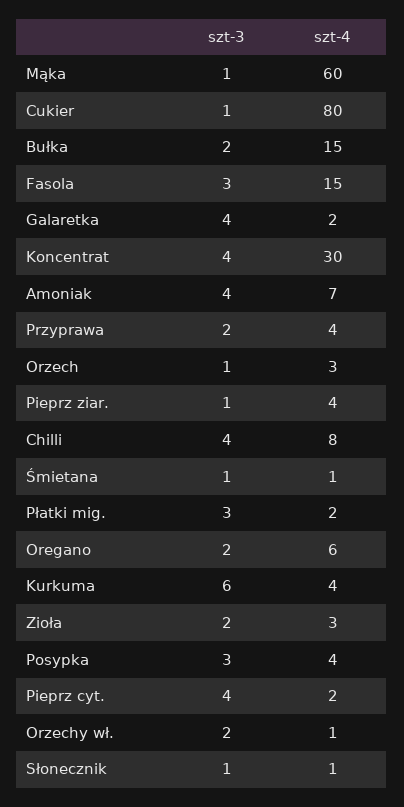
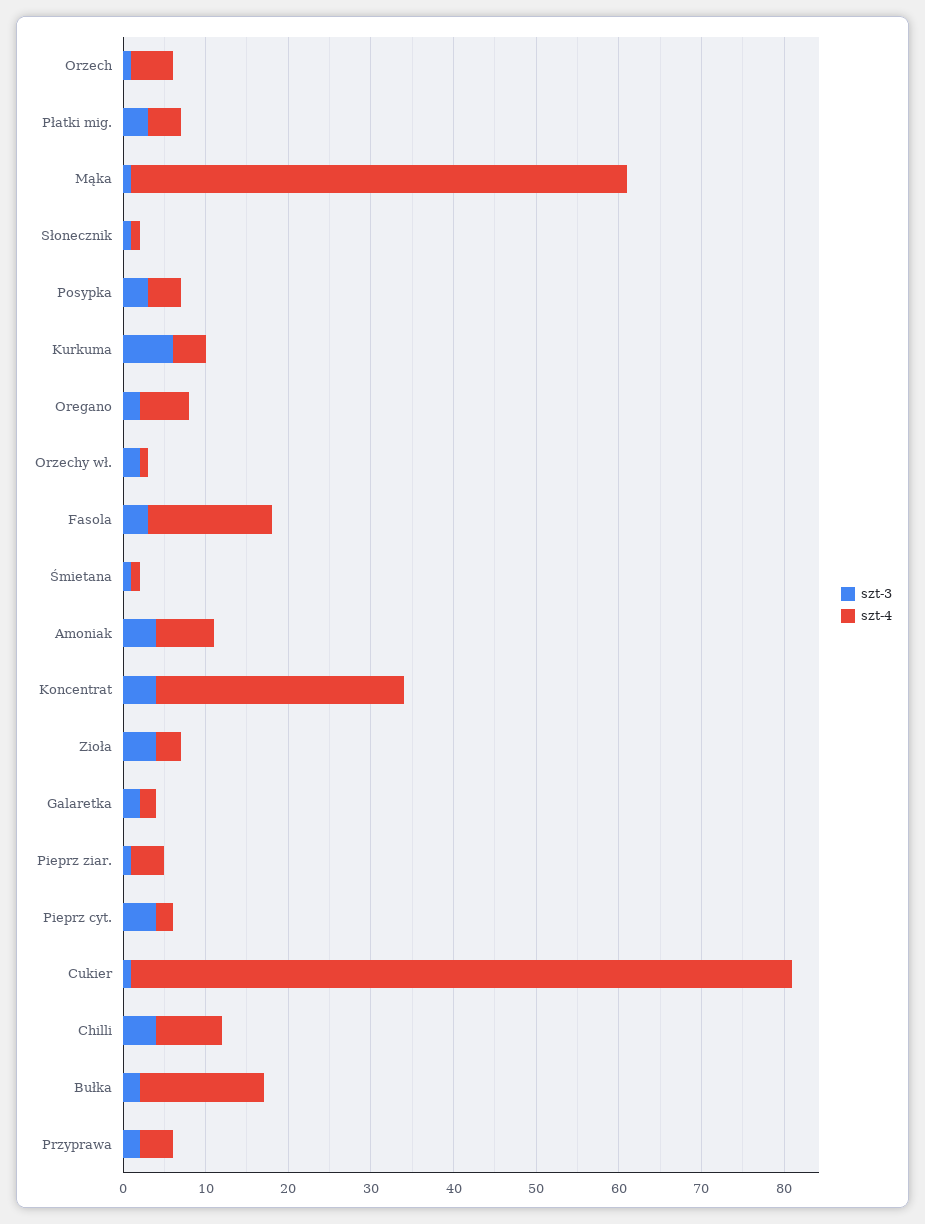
  {
    "szt-3": {
      "Mąka": 1,
      "Cukier": 1,
      "Bułka": 2,
      "Fasola": 3,
-     "Galaretka": 4,
+     "Galaretka": 2,
      "Koncentrat": 4,
      "Amoniak": 4,
      "Przyprawa": 2,
      "Orzech": 1,
      "Pieprz ziar.": 1,
      "Chilli": 4,
      "Śmietana": 1,
      "Płatki mig.": 3,
      "Oregano": 2,
      "Kurkuma": 6,
-     "Zioła": 2,
+     "Zioła": 4,
      "Posypka": 3,
      "Pieprz cyt.": 4,
      "Orzechy wł.": 2,
      "Słonecznik": 1
    },
    "szt-4": {
      "Mąka": 60,
      "Cukier": 80,
      "Bułka": 15,
      "Fasola": 15,
      "Galaretka": 2,
      "Koncentrat": 30,
      "Amoniak": 7,
      "Przyprawa": 4,
-     "Orzech": 3,
+     "Orzech": 5,
      "Pieprz ziar.": 4,
      "Chilli": 8,
      "Śmietana": 1,
-     "Płatki mig.": 2,
+     "Płatki mig.": 4,
      "Oregano": 6,
      "Kurkuma": 4,
      "Zioła": 3,
      "Posypka": 4,
      "Pieprz cyt.": 2,
      "Orzechy wł.": 1,
      "Słonecznik": 1
    }
  }

